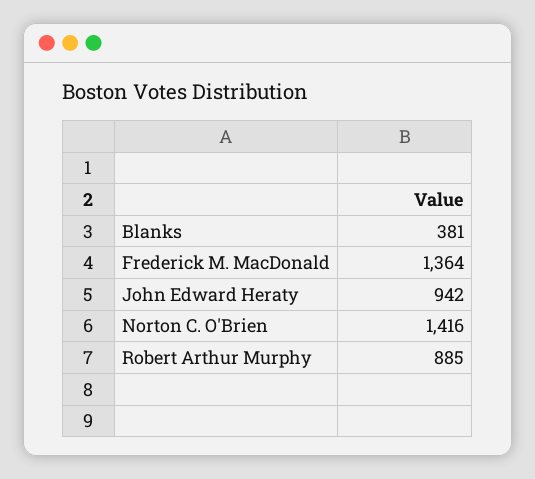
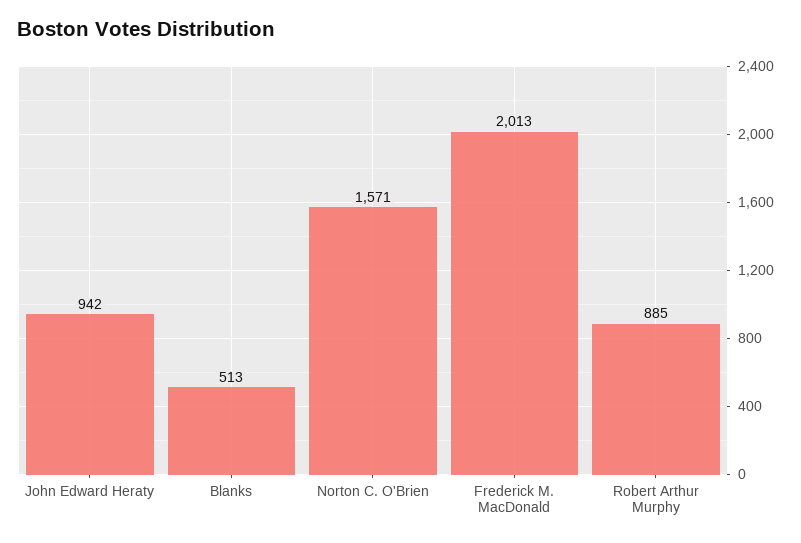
  {
-   "Blanks": 381,
+   "Blanks": 513,
-   "Frederick M. MacDonald": 1364,
+   "Frederick M. MacDonald": 2013,
    "John Edward Heraty": 942,
-   "Norton C. O'Brien": 1416,
+   "Norton C. O'Brien": 1571,
    "Robert Arthur Murphy": 885
  }

